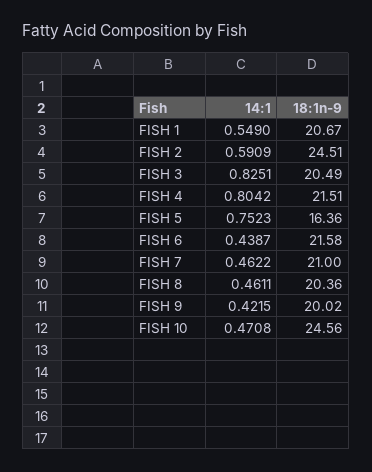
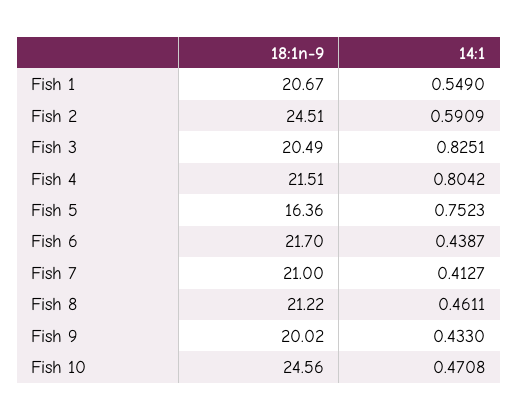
  {
    "14:1": {
      "FISH 1": 0.549,
      "FISH 2": 0.5909,
      "FISH 3": 0.8251,
      "FISH 4": 0.8042,
      "FISH 5": 0.7523,
      "FISH 6": 0.4387,
-     "FISH 7": 0.4622,
+     "FISH 7": 0.4127,
      "FISH 8": 0.4611,
-     "FISH 9": 0.4215,
+     "FISH 9": 0.433,
      "FISH 10": 0.4708
    },
    "18:1n-9": {
      "FISH 1": 20.67,
      "FISH 2": 24.51,
      "FISH 3": 20.49,
      "FISH 4": 21.51,
      "FISH 5": 16.36,
-     "FISH 6": 21.58,
+     "FISH 6": 21.7,
      "FISH 7": 21,
-     "FISH 8": 20.36,
+     "FISH 8": 21.22,
      "FISH 9": 20.02,
      "FISH 10": 24.56
    }
  }

